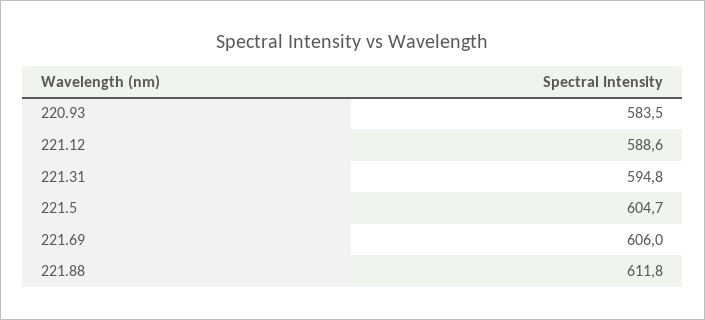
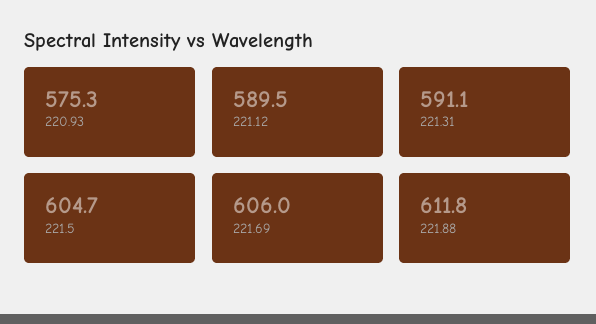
  {
-   "220.93": 583.5,
+   "220.93": 575.3,
-   "221.12": 588.6,
+   "221.12": 589.5,
-   "221.31": 594.8,
+   "221.31": 591.1,
    "221.5": 604.7,
    "221.69": 606,
    "221.88": 611.8
  }

